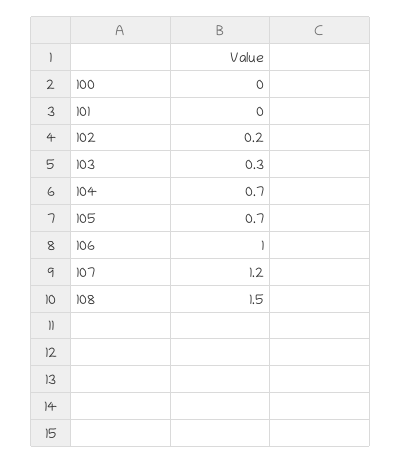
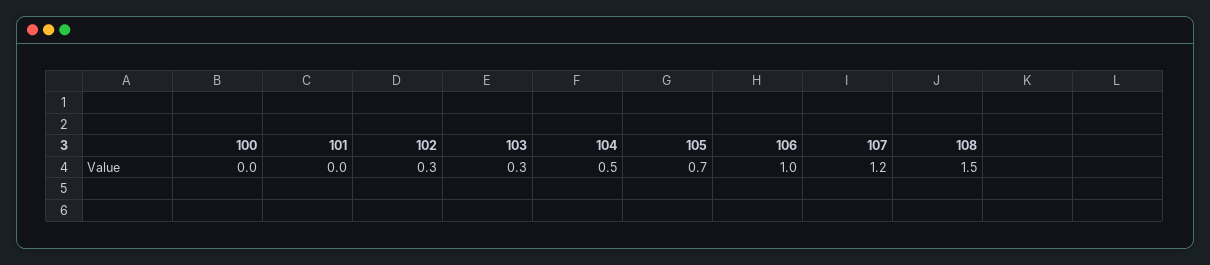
  {
    "100": 0,
    "101": 0,
-   "102": 0.2,
+   "102": 0.3,
    "103": 0.3,
-   "104": 0.7,
+   "104": 0.5,
    "105": 0.7,
    "106": 1,
    "107": 1.2,
    "108": 1.5
  }

